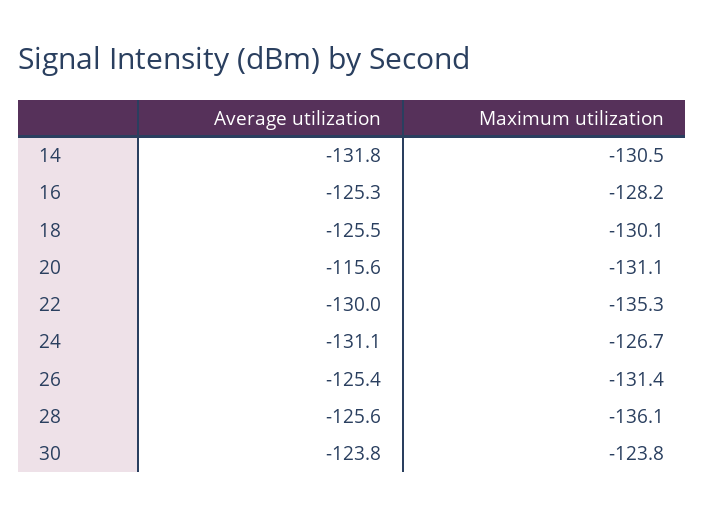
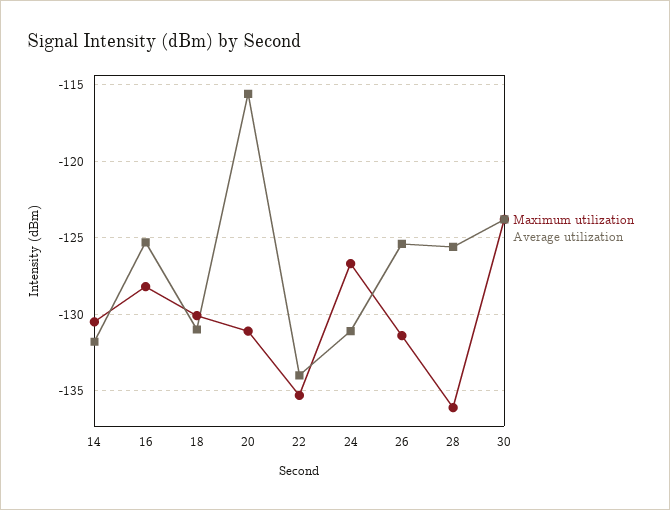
  {
    "Average utilization": {
      "14": -131.8,
      "16": -125.3,
-     "18": -125.5,
+     "18": -131,
      "20": -115.6,
-     "22": -130,
+     "22": -134,
      "24": -131.1,
      "26": -125.4,
      "28": -125.6,
      "30": -123.8
    },
    "Maximum utilization": {
      "14": -130.5,
      "16": -128.2,
      "18": -130.1,
      "20": -131.1,
      "22": -135.3,
      "24": -126.7,
      "26": -131.4,
      "28": -136.1,
      "30": -123.8
    }
  }

